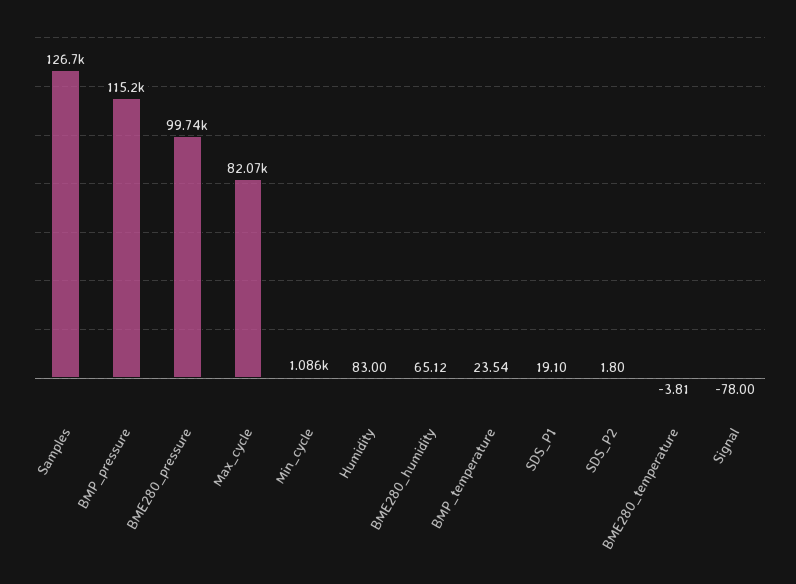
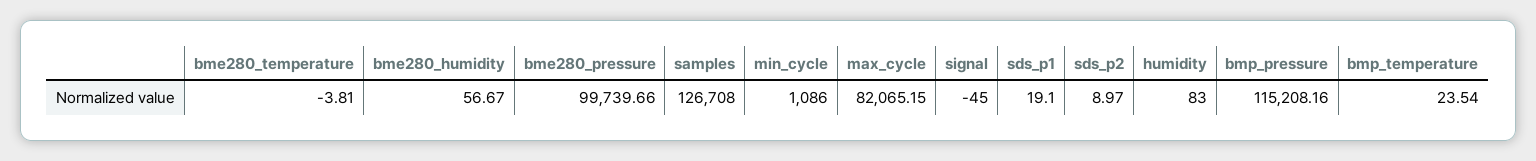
  {
    "Samples": 126708,
    "BMP_pressure": 115208.16,
    "BME280_pressure": 99739.66,
    "Max_cycle": 82065.15,
    "Min_cycle": 1086,
    "Humidity": 83,
-   "BME280_humidity": 65.12,
+   "BME280_humidity": 56.67,
    "BMP_temperature": 23.54,
    "SDS_P1": 19.1,
-   "SDS_P2": 1.8,
+   "SDS_P2": 8.97,
    "BME280_temperature": -3.81,
-   "Signal": -78
+   "Signal": -45
  }

